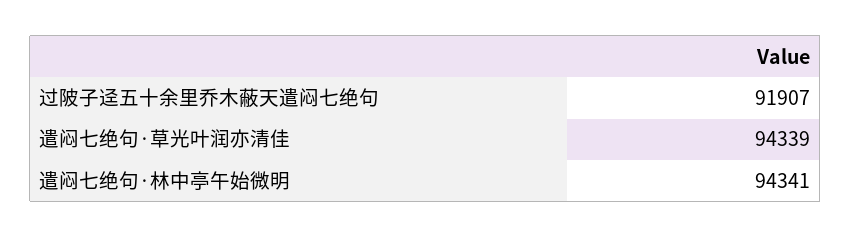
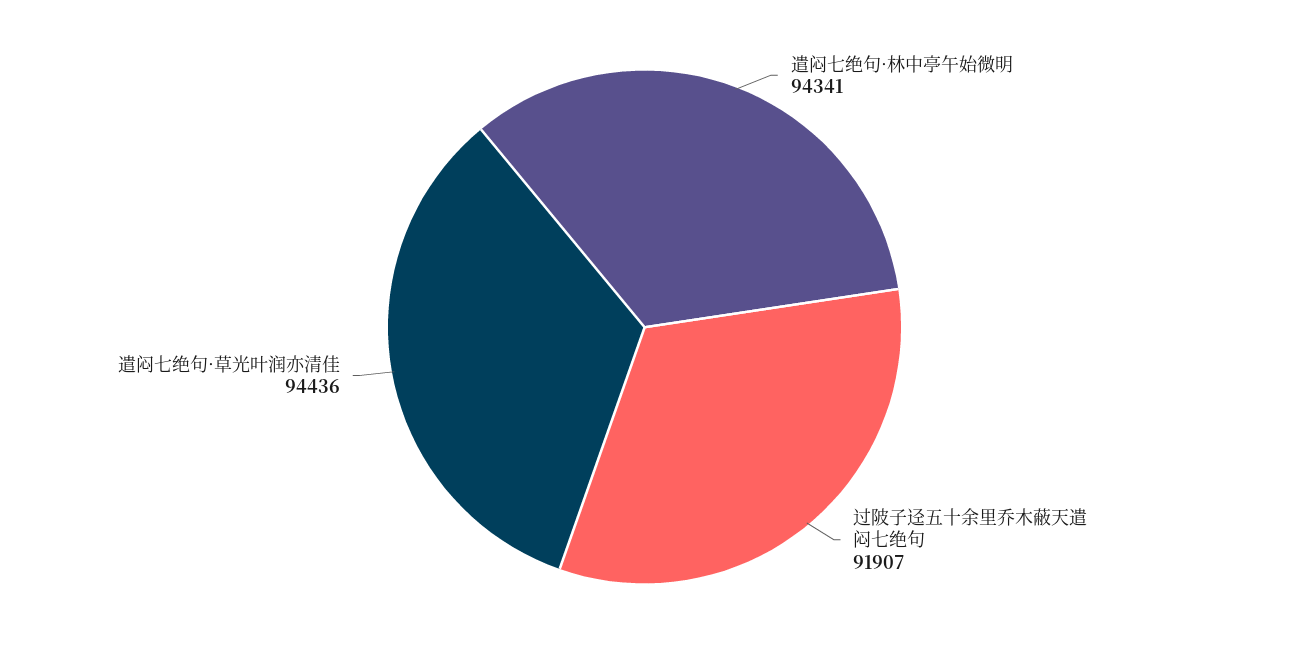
  {
    "过陂子迳五十余里乔木蔽天遣闷七绝句": 91907,
-   "遣闷七绝句·草光叶润亦清佳": 94339,
+   "遣闷七绝句·草光叶润亦清佳": 94436,
    "遣闷七绝句·林中亭午始微明": 94341
  }

